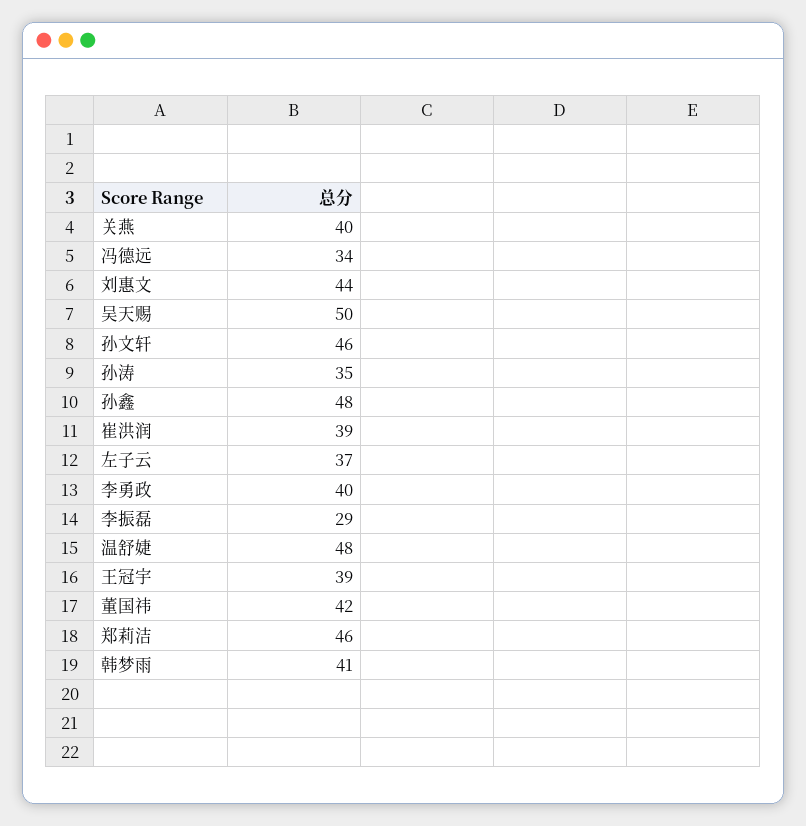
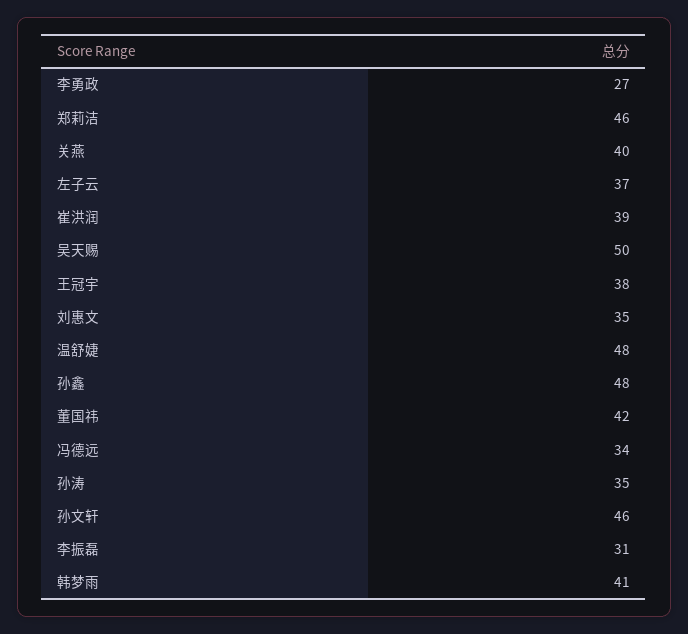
  {
    "关燕": 40,
    "冯德远": 34,
-   "刘惠文": 44,
+   "刘惠文": 35,
    "吴天赐": 50,
    "孙文轩": 46,
    "孙涛": 35,
    "孙鑫": 48,
    "崔洪润": 39,
    "左子云": 37,
-   "李勇政": 40,
+   "李勇政": 27,
-   "李振磊": 29,
+   "李振磊": 31,
    "温舒婕": 48,
-   "王冠宇": 39,
+   "王冠宇": 38,
    "董国祎": 42,
    "郑莉洁": 46,
    "韩梦雨": 41
  }

